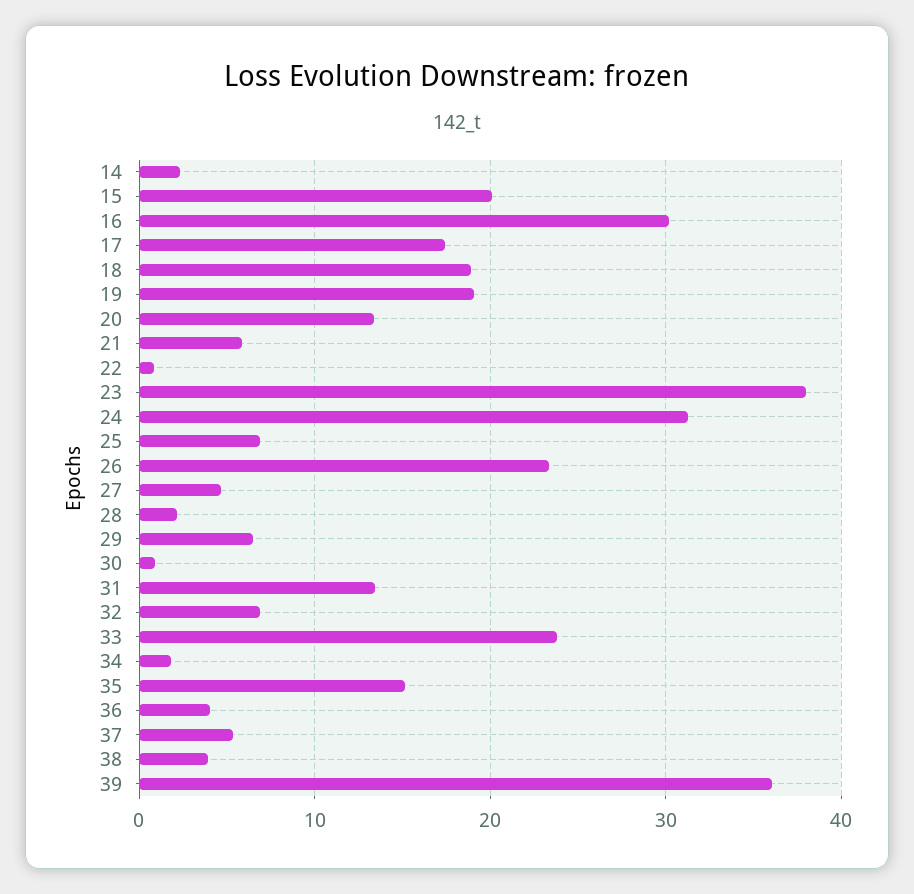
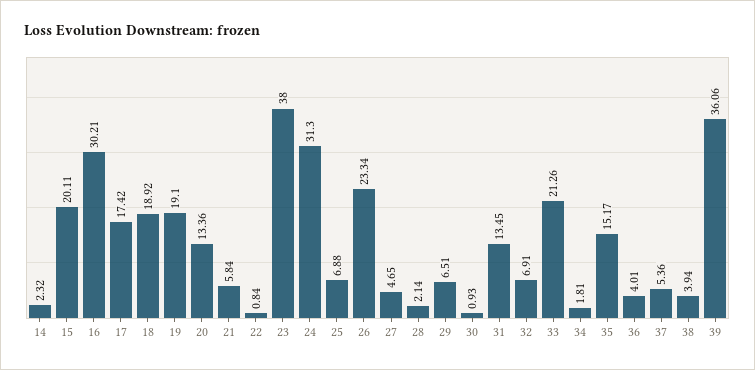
  {
    "14": 2.32,
    "15": 20.11,
    "16": 30.21,
    "17": 17.42,
    "18": 18.92,
    "19": 19.1,
    "20": 13.36,
    "21": 5.84,
    "22": 0.84,
    "23": 38,
    "24": 31.3,
    "25": 6.88,
    "26": 23.34,
    "27": 4.65,
    "28": 2.14,
    "29": 6.51,
    "30": 0.93,
    "31": 13.45,
    "32": 6.91,
-   "33": 24,
+   "33": 21.26,
    "34": 1.81,
    "35": 15.17,
    "36": 4.01,
    "37": 5.36,
    "38": 3.94,
    "39": 36.06
  }

